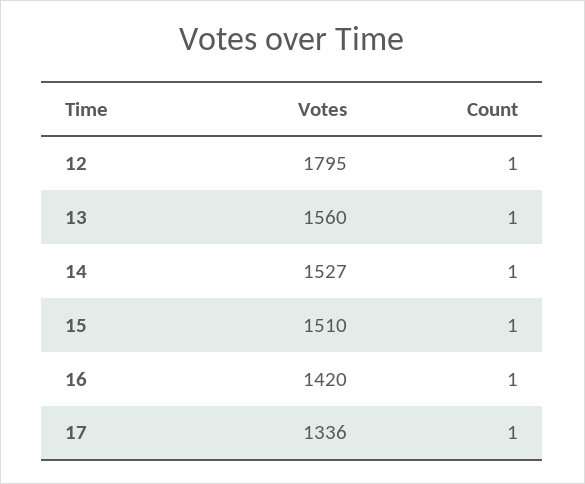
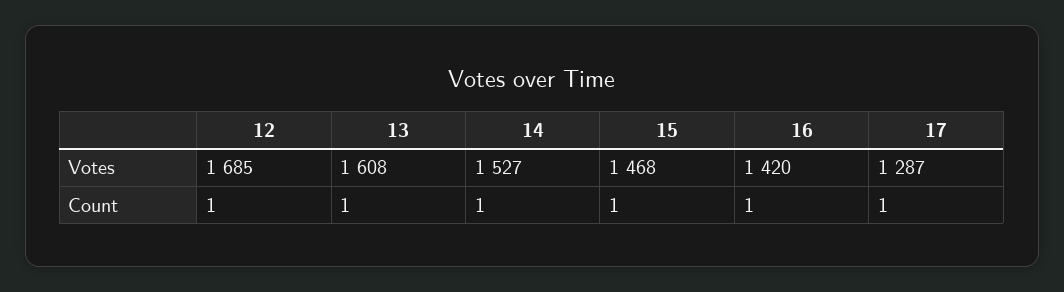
  {
    "Votes": {
-     "12": 1795,
+     "12": 1685,
-     "13": 1560,
+     "13": 1608,
      "14": 1527,
-     "15": 1510,
+     "15": 1468,
      "16": 1420,
-     "17": 1336
+     "17": 1287
    },
    "Count": {
      "12": 1,
      "13": 1,
      "14": 1,
      "15": 1,
      "16": 1,
      "17": 1
    }
  }

